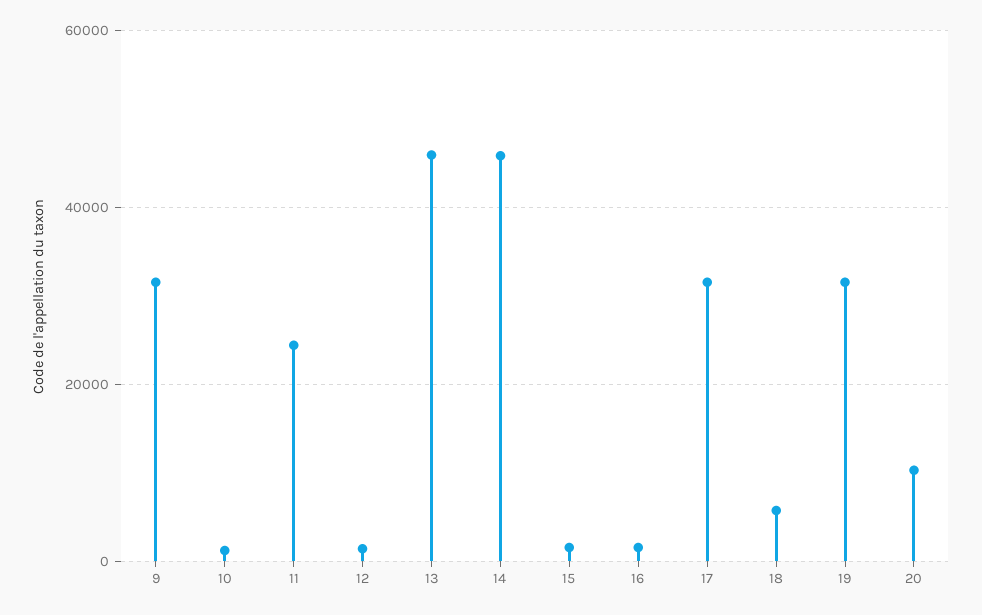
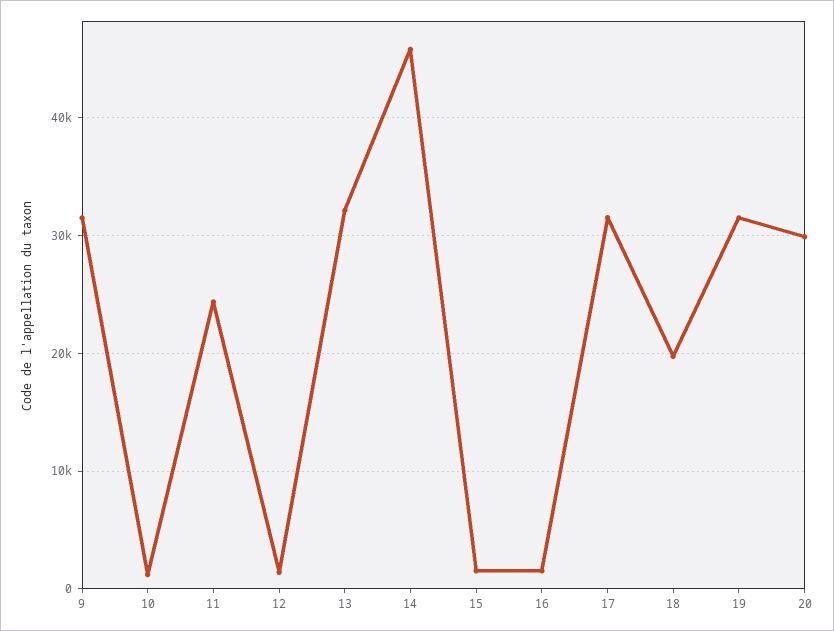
  {
    "9": 32000,
    "10": 1000,
    "11": 24000,
    "12": 1000,
-   "13": 46000,
+   "13": 32000,
    "14": 46000,
    "15": 2000,
    "16": 2000,
    "17": 32000,
-   "18": 6000,
+   "18": 20000,
    "19": 32000,
-   "20": 10000
+   "20": 30000
  }

